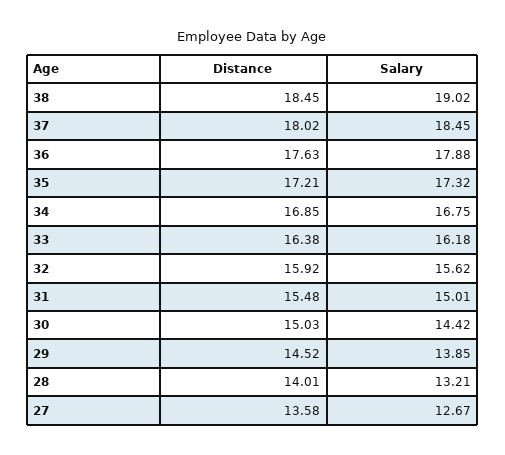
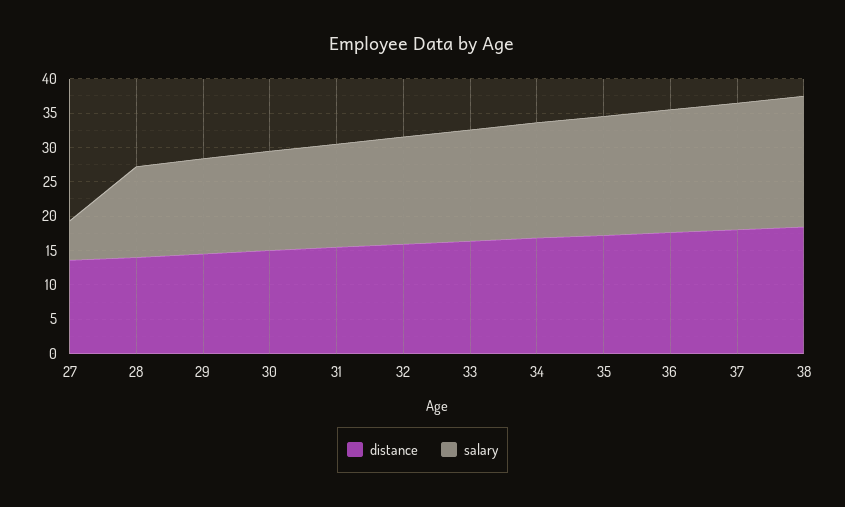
  {
    "Distance": {
      "38": 18.45,
      "37": 18.02,
      "36": 17.63,
      "35": 17.21,
      "34": 16.85,
      "33": 16.38,
      "32": 15.92,
      "31": 15.48,
      "30": 15.03,
      "29": 14.52,
      "28": 14.01,
      "27": 13.58
    },
    "Salary": {
      "38": 19.02,
      "37": 18.45,
      "36": 17.88,
      "35": 17.32,
      "34": 16.75,
      "33": 16.18,
      "32": 15.62,
      "31": 15.01,
      "30": 14.42,
      "29": 13.85,
      "28": 13.21,
-     "27": 12.67
+     "27": 5
    }
  }

